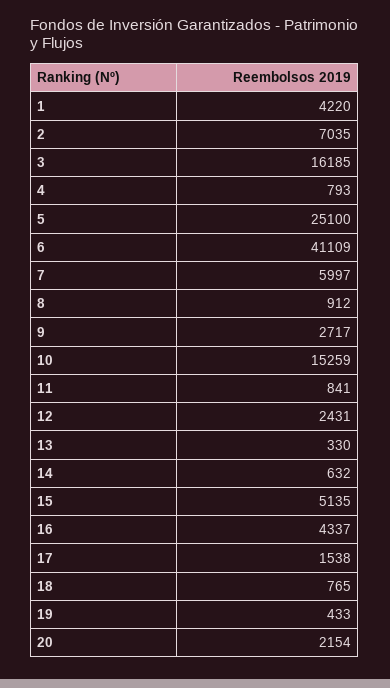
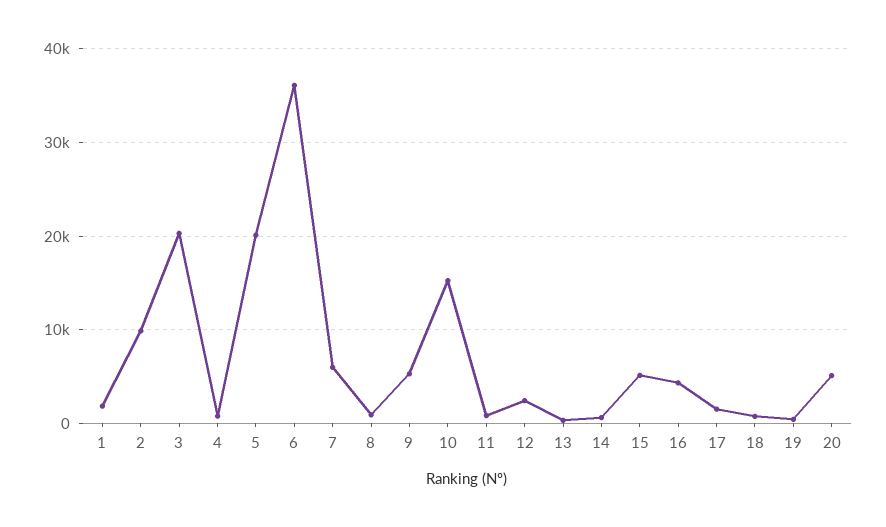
  {
-   "1": 4220,
+   "1": 2000,
-   "2": 7035,
+   "2": 10000,
-   "3": 16185,
+   "3": 20000,
    "4": 793,
-   "5": 25100,
+   "5": 20000,
-   "6": 41109,
+   "6": 36000,
    "7": 5997,
    "8": 912,
-   "9": 2717,
+   "9": 5000,
    "10": 15259,
    "11": 841,
    "12": 2431,
    "13": 330,
    "14": 632,
    "15": 5135,
    "16": 4337,
    "17": 1538,
    "18": 765,
    "19": 433,
-   "20": 2154
+   "20": 5000
  }

